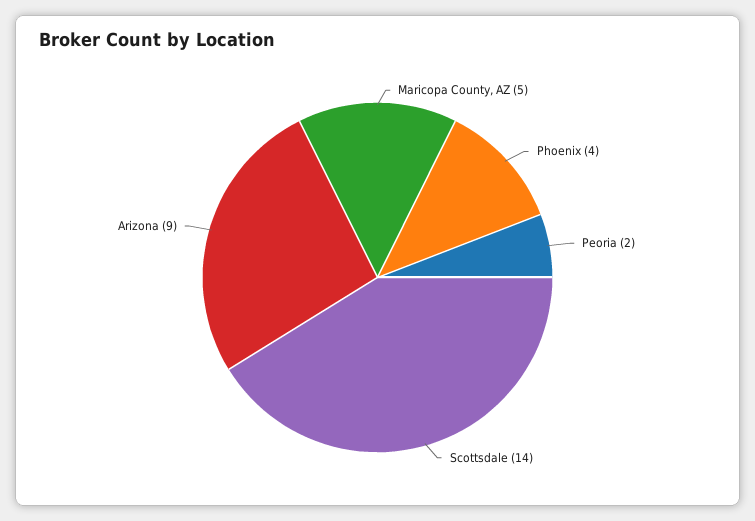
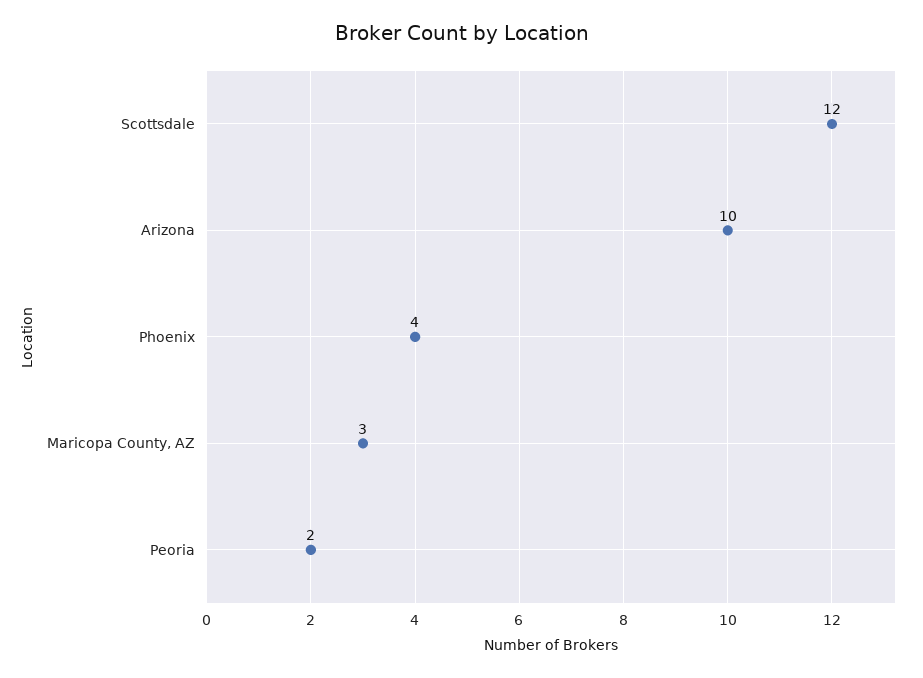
  {
-   "Maricopa County, AZ": 5,
+   "Maricopa County, AZ": 3,
    "Phoenix": 4,
    "Peoria": 2,
-   "Scottsdale": 14,
+   "Scottsdale": 12,
-   "Arizona": 9
+   "Arizona": 10
  }

